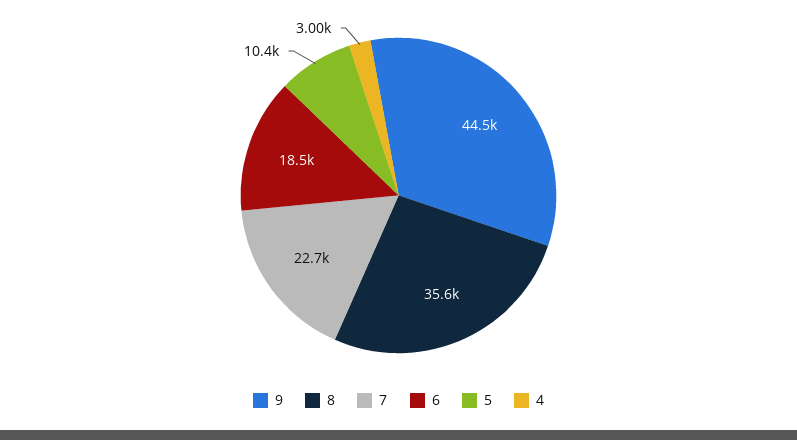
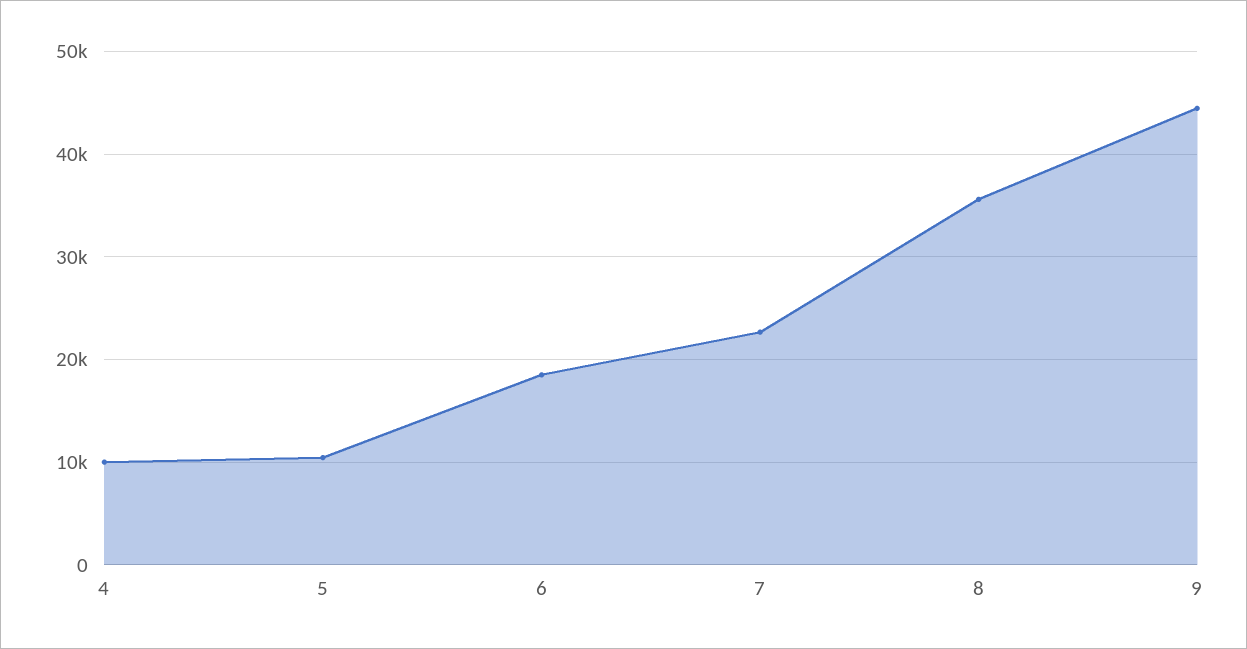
  {
    "9": 44500,
    "8": 35600,
    "7": 22700,
    "6": 18500,
    "5": 10400,
-   "4": 3000
+   "4": 10000
  }

